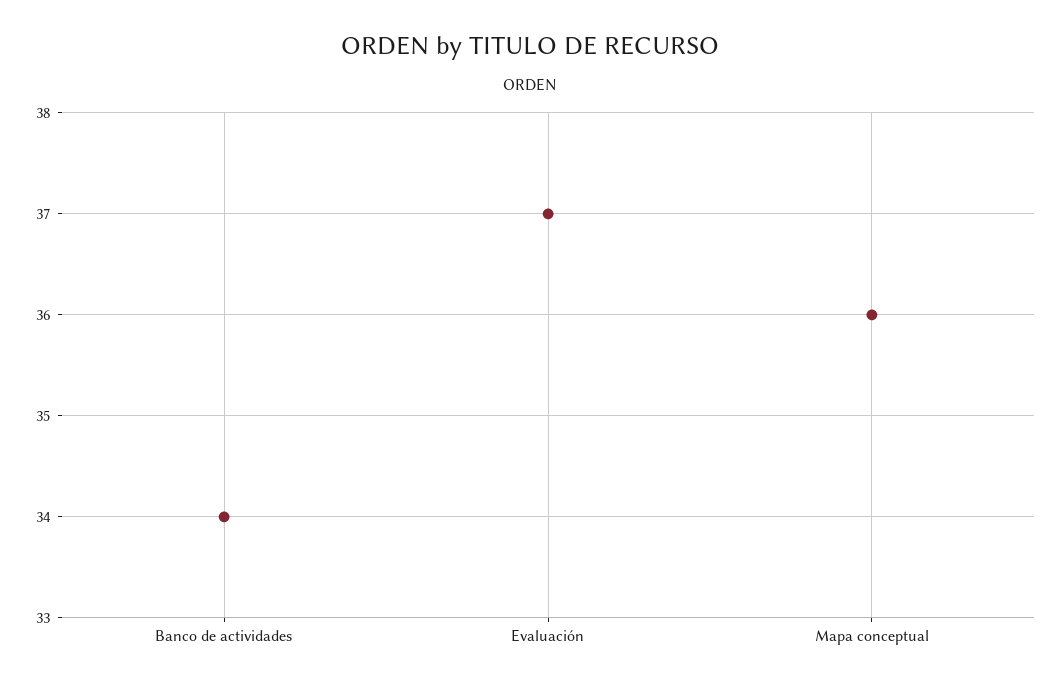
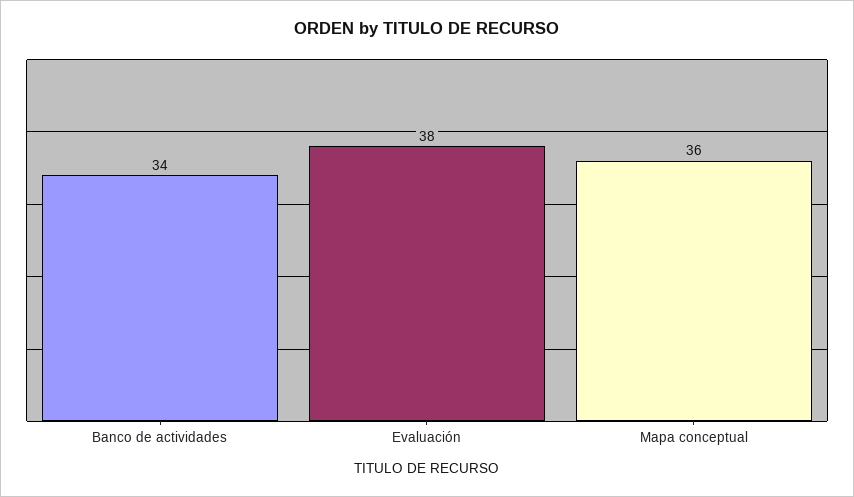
  {
    "Banco de actividades": 34,
-   "Evaluación": 37,
+   "Evaluación": 38,
    "Mapa conceptual": 36
  }

